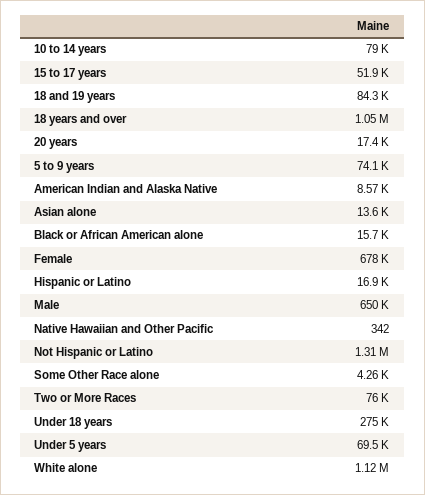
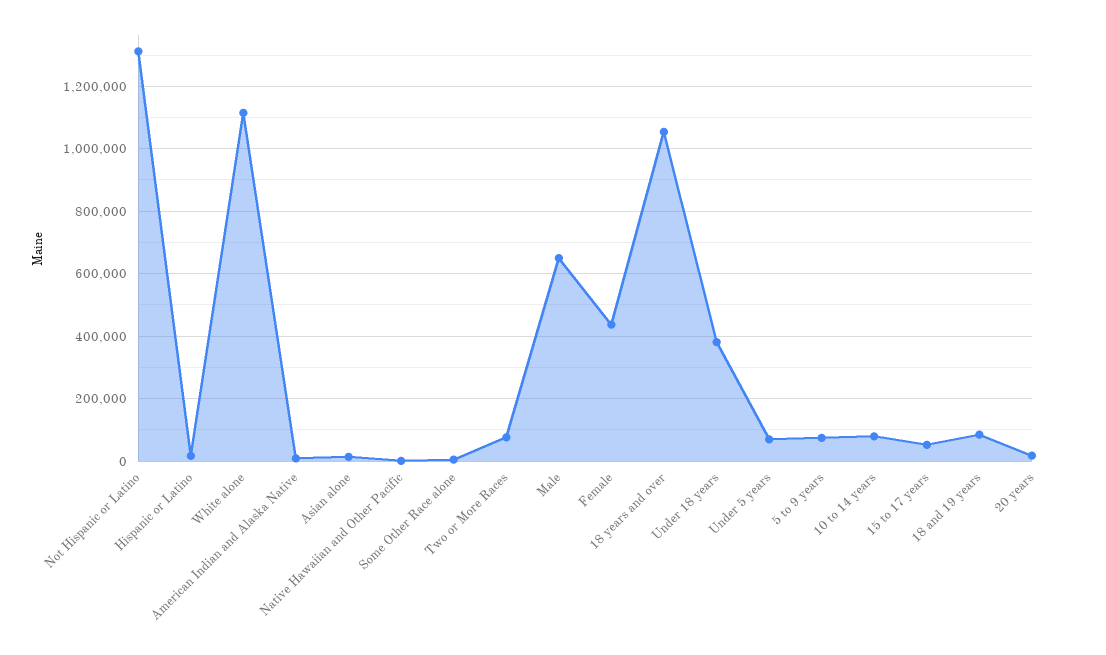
  {
    "10 to 14 years": 79000,
    "15 to 17 years": 51900,
    "18 and 19 years": 84300,
    "18 years and over": 1050000,
    "20 years": 17400,
    "5 to 9 years": 74100,
    "American Indian and Alaska Native": 8570,
    "Asian alone": 13600,
-   "Black or African American alone": 15700,
-   "Female": 678000,
+   "Female": 440000,
    "Hispanic or Latino": 16900,
    "Male": 650000,
    "Native Hawaiian and Other Pacific": 342,
    "Not Hispanic or Latino": 1310000,
    "Some Other Race alone": 4260,
    "Two or More Races": 76000,
-   "Under 18 years": 275000,
+   "Under 18 years": 380000,
    "Under 5 years": 69500,
    "White alone": 1120000
  }

